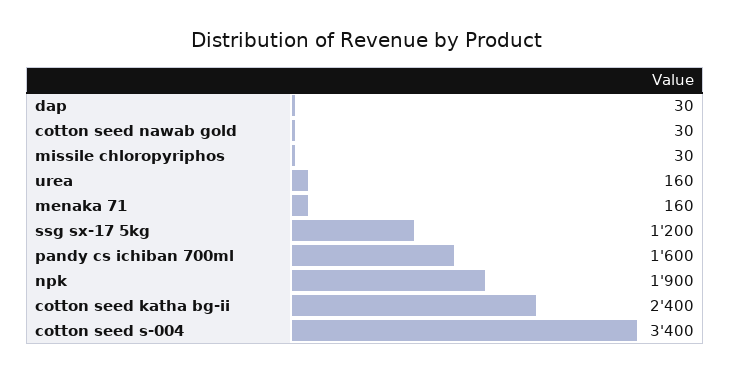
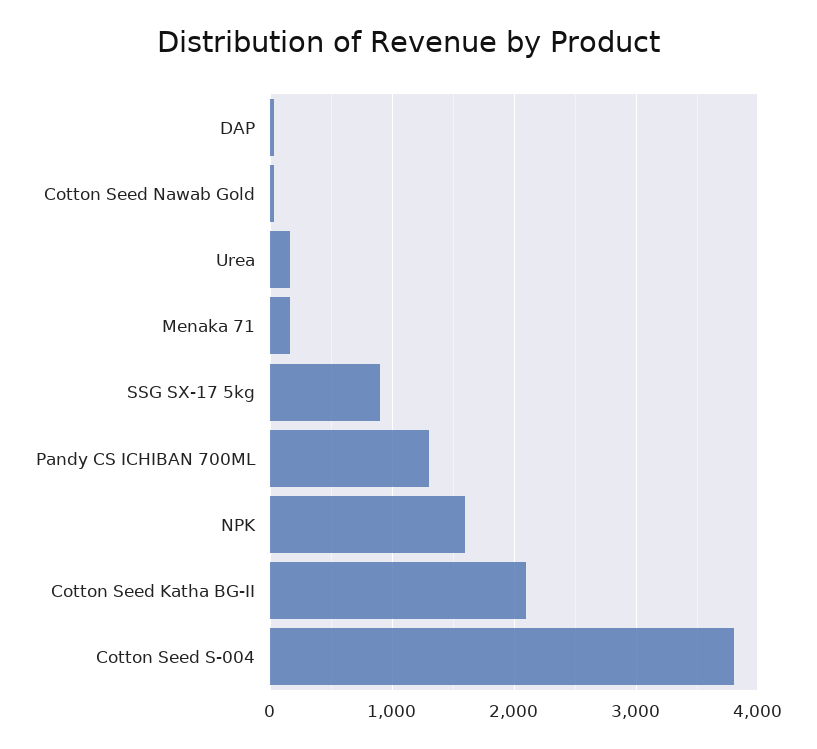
  {
    "dap": 30,
    "cotton seed nawab gold": 30,
-   "missile chloropyriphos": 30,
    "urea": 160,
    "menaka 71": 160,
-   "ssg sx-17 5kg": 1200,
+   "ssg sx-17 5kg": 900,
-   "pandy cs ichiban 700ml": 1600,
+   "pandy cs ichiban 700ml": 1300,
-   "npk": 1900,
+   "npk": 1600,
-   "cotton seed katha bg-ii": 2400,
+   "cotton seed katha bg-ii": 2100,
-   "cotton seed s-004": 3400
+   "cotton seed s-004": 3800
  }

